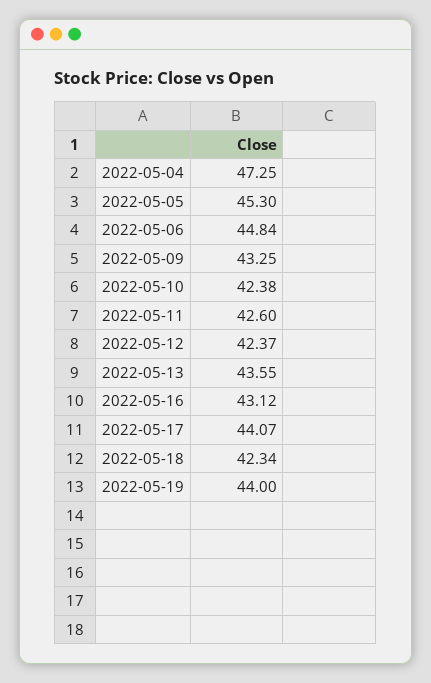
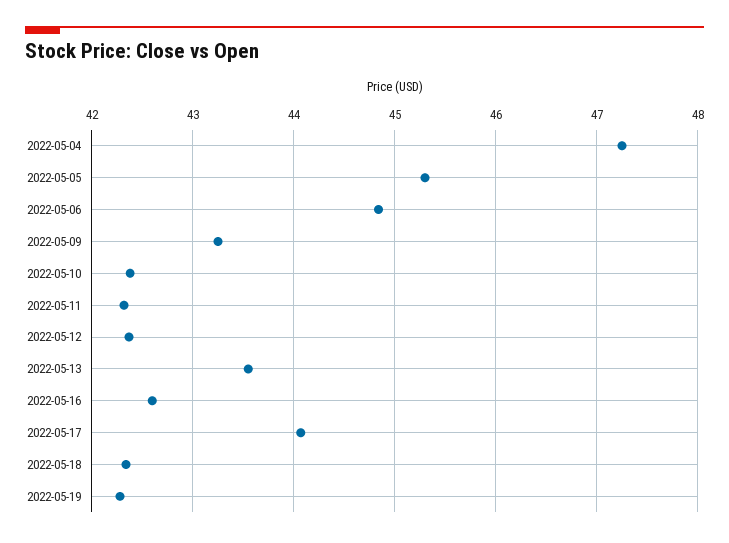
  {
    "2022-05-04": 47.25,
    "2022-05-05": 45.3,
    "2022-05-06": 44.84,
    "2022-05-09": 43.25,
    "2022-05-10": 42.38,
-   "2022-05-11": 42.6,
+   "2022-05-11": 42.3,
    "2022-05-12": 42.37,
    "2022-05-13": 43.55,
-   "2022-05-16": 43.12,
+   "2022-05-16": 42.6,
    "2022-05-17": 44.07,
    "2022-05-18": 42.34,
-   "2022-05-19": 44
+   "2022-05-19": 42.3
  }

